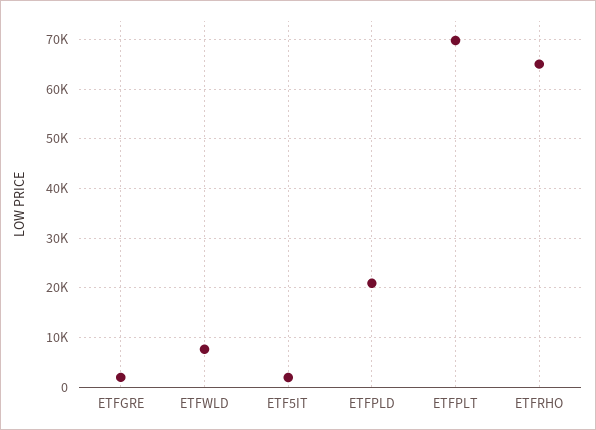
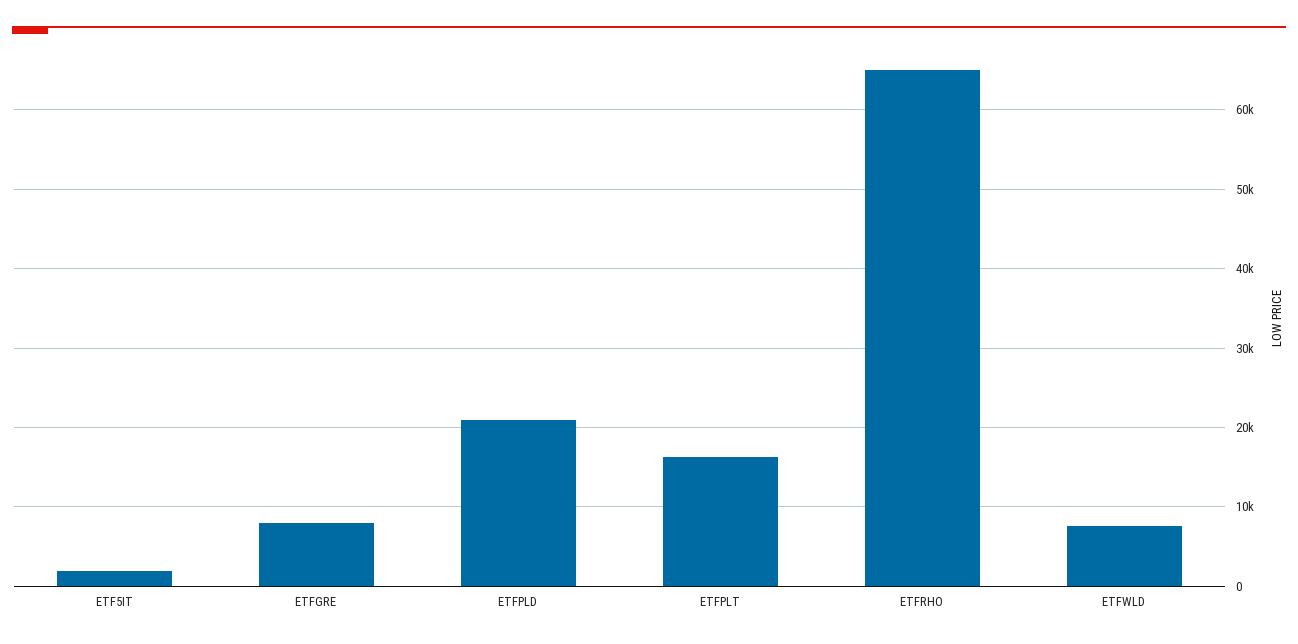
  {
-   "ETFGRE": 2000,
+   "ETFGRE": 8000,
    "ETFWLD": 8000,
    "ETF5IT": 2000,
    "ETFPLD": 21000,
-   "ETFPLT": 70000,
+   "ETFPLT": 16000,
    "ETFRHO": 65000
  }

